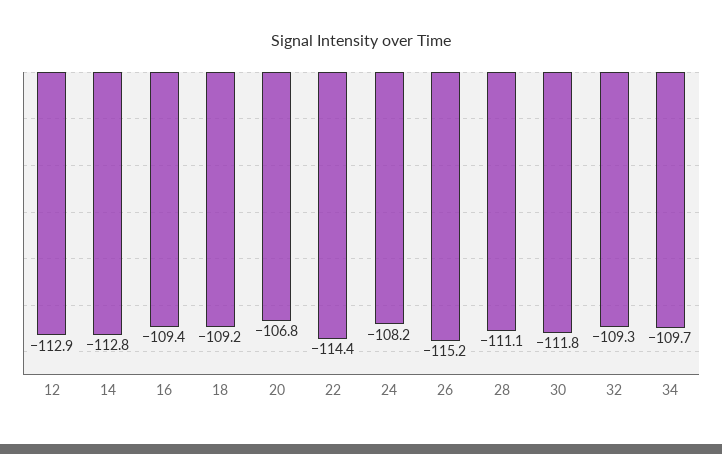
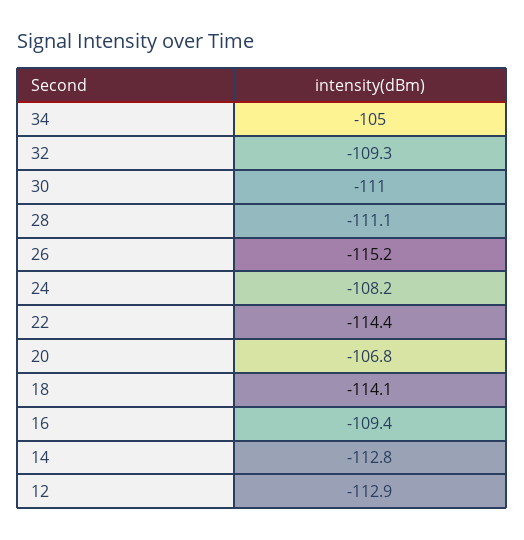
  {
    "12": -112.9,
    "14": -112.8,
    "16": -109.4,
-   "18": -109.2,
+   "18": -114.1,
    "20": -106.8,
    "22": -114.4,
    "24": -108.2,
    "26": -115.2,
    "28": -111.1,
-   "30": -111.8,
+   "30": -111,
    "32": -109.3,
-   "34": -109.7
+   "34": -105
  }

